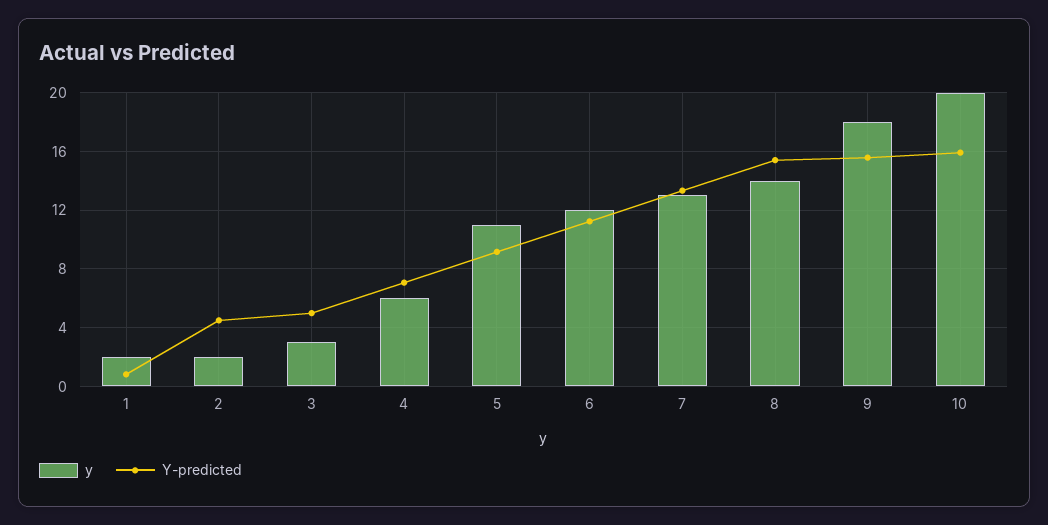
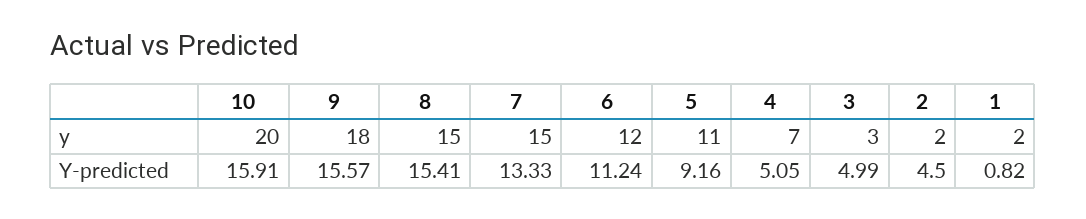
  {
    "y": {
      "1": 2,
      "2": 2,
      "3": 3,
-     "4": 6,
+     "4": 7,
      "5": 11,
      "6": 12,
-     "7": 13,
+     "7": 15,
-     "8": 14,
+     "8": 15,
      "9": 18,
      "10": 20
    },
    "Y-predicted": {
      "1": 0.82,
      "2": 4.5,
      "3": 4.99,
-     "4": 7,
+     "4": 5.05,
      "5": 9.16,
      "6": 11.24,
      "7": 13.33,
      "8": 15.41,
      "9": 15.57,
      "10": 15.91
    }
  }

